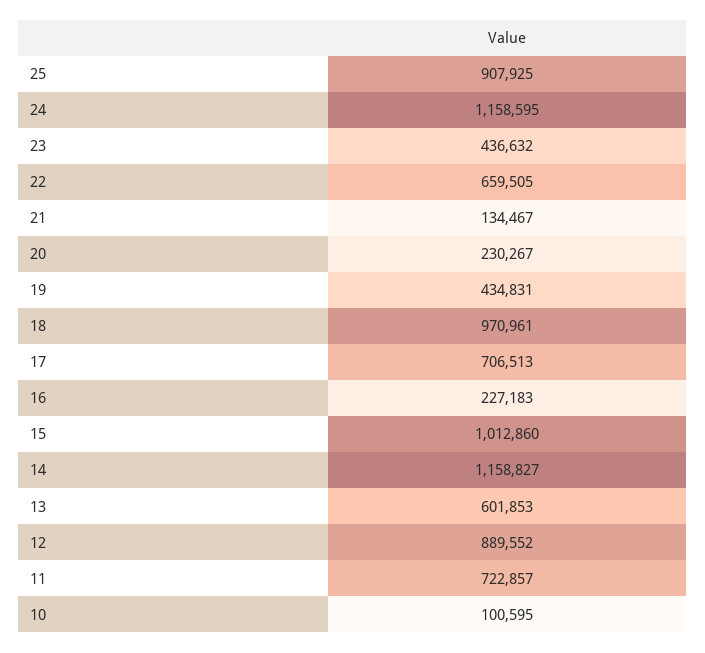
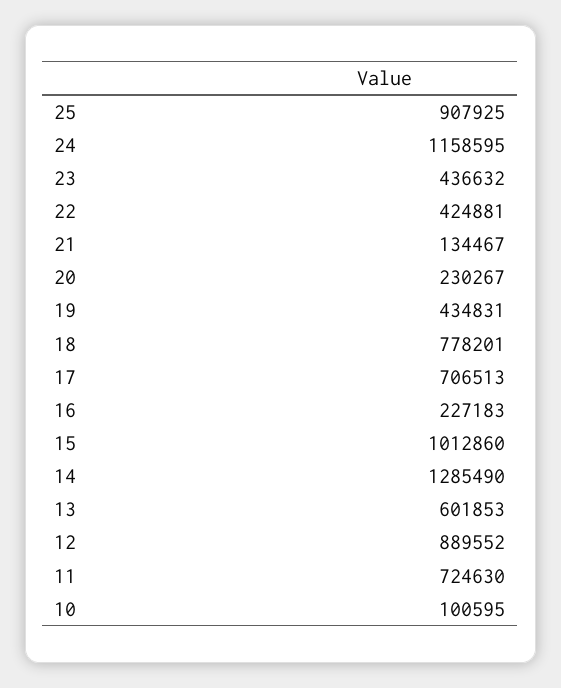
  {
    "25": 907925,
    "24": 1158595,
    "23": 436632,
-   "22": 659505,
+   "22": 424881,
    "21": 134467,
    "20": 230267,
    "19": 434831,
-   "18": 970961,
+   "18": 778201,
    "17": 706513,
    "16": 227183,
    "15": 1012860,
-   "14": 1158827,
+   "14": 1285490,
    "13": 601853,
    "12": 889552,
-   "11": 722857,
+   "11": 724630,
    "10": 100595
  }

